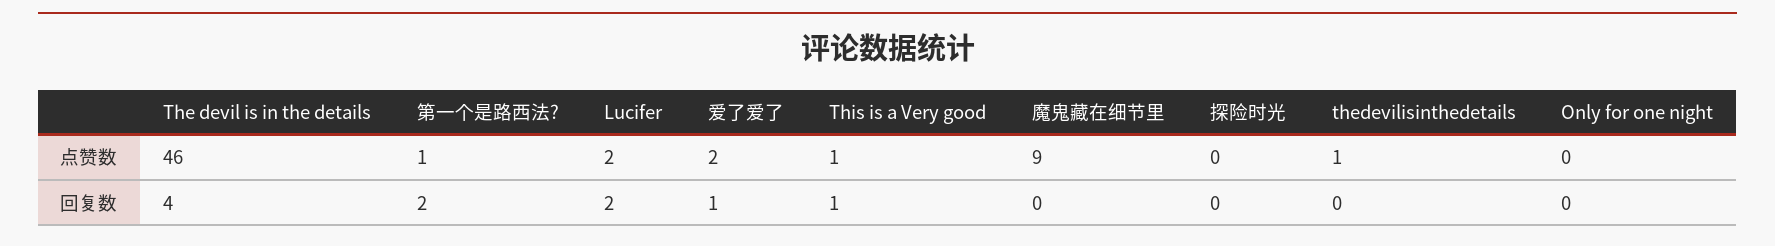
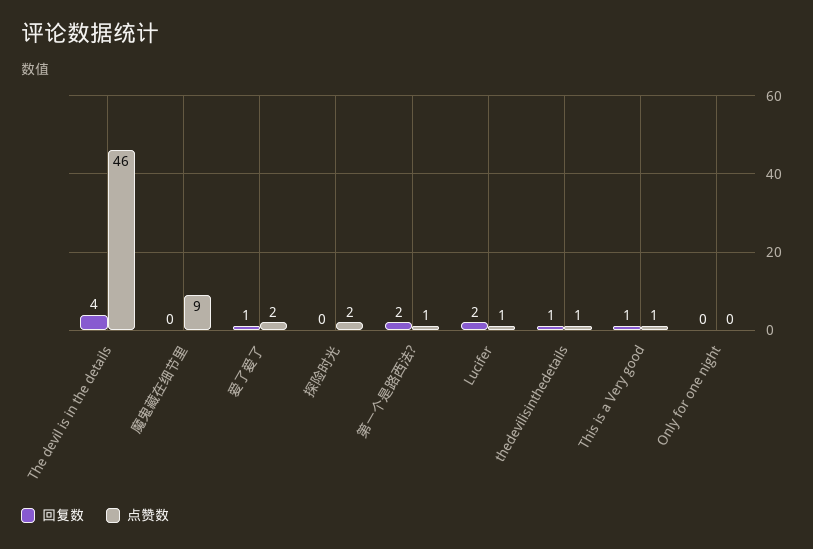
  {
    "点赞数": {
      "The devil is in the details": 46,
      "第一个是路西法?": 1,
-     "Lucifer": 2,
+     "Lucifer": 1,
      "爱了爱了": 2,
      "This is a Very good": 1,
      "魔鬼藏在细节里": 9,
-     "探险时光": 0,
+     "探险时光": 2,
      "thedevilisinthedetails": 1,
      "Only for one night": 0
    },
    "回复数": {
      "The devil is in the details": 4,
      "第一个是路西法?": 2,
      "Lucifer": 2,
      "爱了爱了": 1,
      "This is a Very good": 1,
      "魔鬼藏在细节里": 0,
      "探险时光": 0,
-     "thedevilisinthedetails": 0,
+     "thedevilisinthedetails": 1,
      "Only for one night": 0
    }
  }

